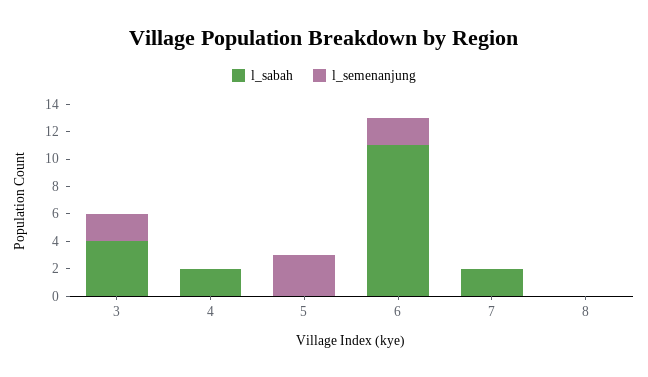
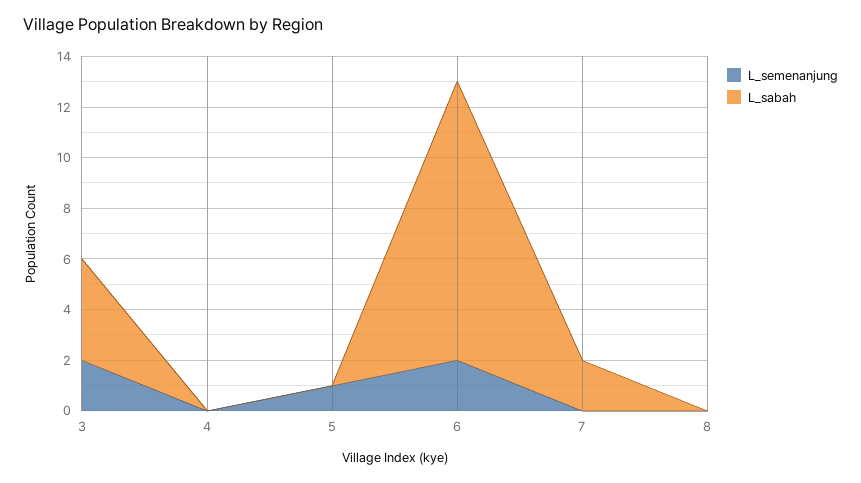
  {
    "l_sabah": {
      "3": 4,
-     "4": 2,
+     "4": 0,
      "5": 0,
      "6": 11,
      "7": 2,
      "8": 0
    },
    "l_semenanjung": {
      "3": 2,
      "4": 0,
-     "5": 3,
+     "5": 1,
      "6": 2,
      "7": 0,
      "8": 0
    }
  }

